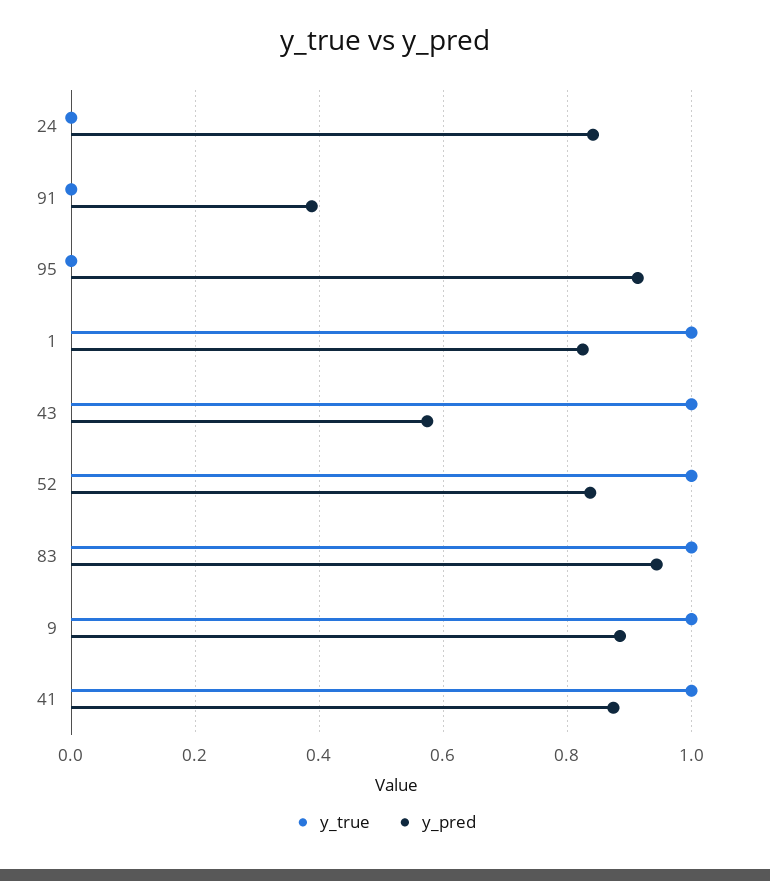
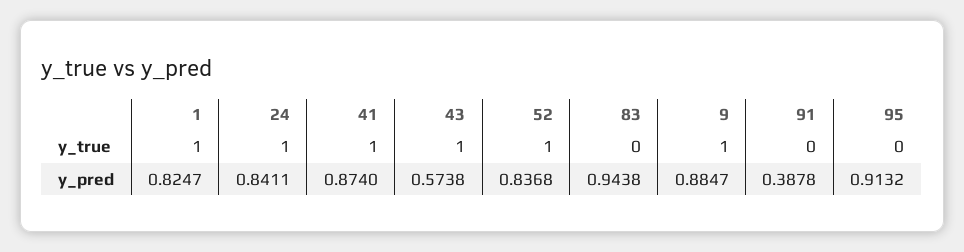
  {
    "y_true": {
-     "24": 0,
+     "24": 1,
      "91": 0,
      "95": 0,
      "1": 1,
      "43": 1,
      "52": 1,
-     "83": 1,
+     "83": 0,
      "9": 1,
      "41": 1
    },
    "y_pred": {
      "24": 0.8411,
      "91": 0.3878,
      "95": 0.9132,
      "1": 0.8247,
      "43": 0.5738,
      "52": 0.8368,
      "83": 0.9438,
      "9": 0.8847,
      "41": 0.874
    }
  }

